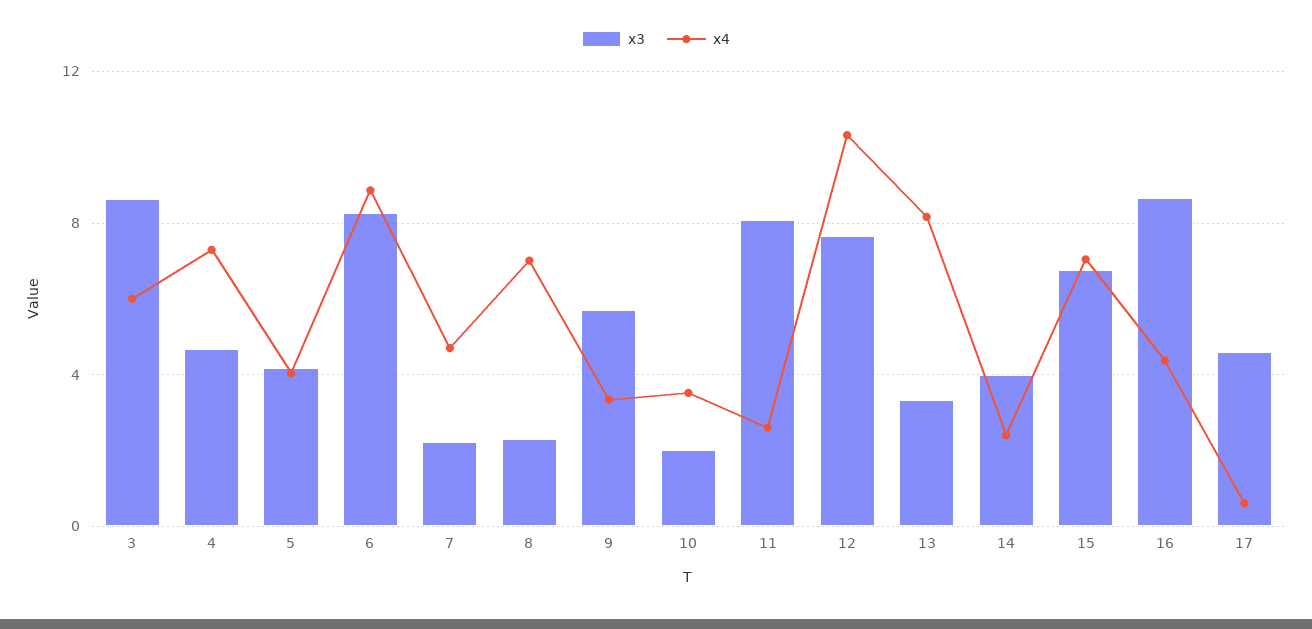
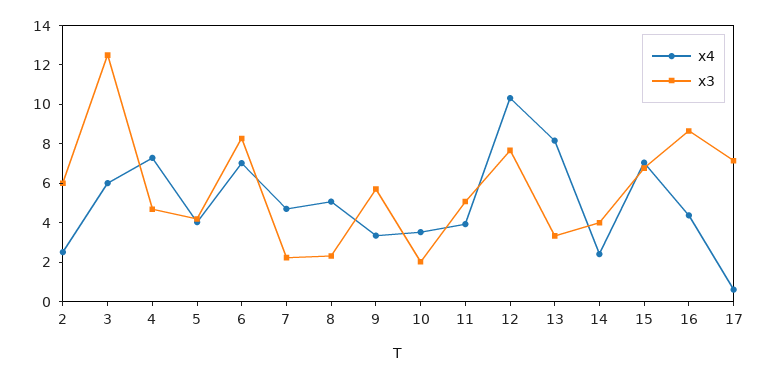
  {
    "x3": {
-     "3": 8.5,
+     "3": 12.5,
      "4": 4.5,
      "5": 4,
      "6": 8.5,
      "7": 2,
      "8": 2.5,
      "9": 5.5,
      "10": 2,
-     "11": 8,
+     "11": 5,
      "12": 7.5,
      "13": 3.5,
      "14": 4,
      "15": 7,
      "16": 8.5,
-     "17": 4.5
+     "17": 7,
+     "2": 6
    },
    "x4": {
      "3": 6,
      "4": 7.5,
      "5": 4,
-     "6": 9,
+     "6": 7,
      "7": 4.5,
-     "8": 7,
+     "8": 5,
      "9": 3.5,
      "10": 3.5,
-     "11": 2.5,
+     "11": 4,
      "12": 10.5,
      "13": 8,
      "14": 2.5,
      "15": 7,
      "16": 4.5,
-     "17": 0.5
+     "17": 0.5,
+     "2": 2.5
    }
  }

